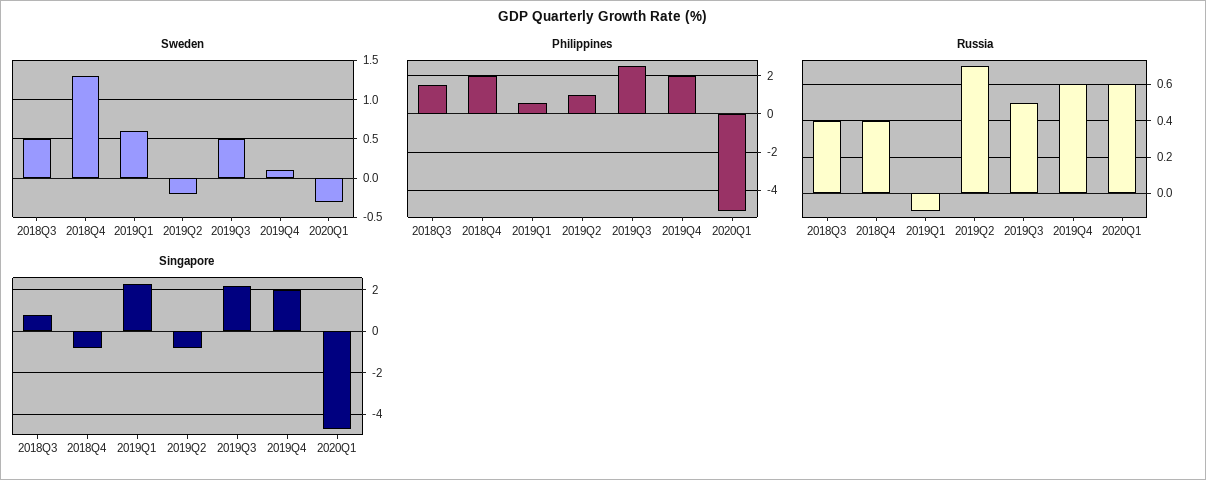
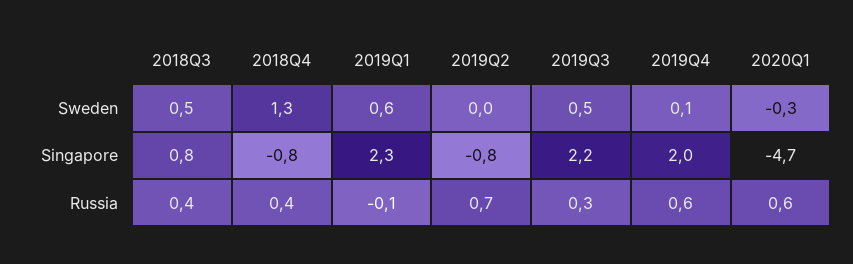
  {
    "Sweden": {
      "2018Q3": 0.5,
      "2018Q4": 1.3,
      "2019Q1": 0.6,
-     "2019Q2": -0.2,
+     "2019Q2": 0,
      "2019Q3": 0.5,
      "2019Q4": 0.1,
      "2020Q1": -0.3
    },
-   "Philippines": {
-     "2018Q3": 1.5,
-     "2018Q4": 2,
-     "2019Q1": 0.5,
-     "2019Q2": 1,
-     "2019Q3": 2.5,
-     "2019Q4": 2,
-     "2020Q1": -5
-   },
    "Russia": {
      "2018Q3": 0.4,
      "2018Q4": 0.4,
      "2019Q1": -0.1,
      "2019Q2": 0.7,
-     "2019Q3": 0.5,
+     "2019Q3": 0.3,
      "2019Q4": 0.6,
      "2020Q1": 0.6
    },
    "Singapore": {
      "2018Q3": 0.8,
      "2018Q4": -0.8,
      "2019Q1": 2.3,
      "2019Q2": -0.8,
      "2019Q3": 2.2,
      "2019Q4": 2,
      "2020Q1": -4.7
    }
  }

